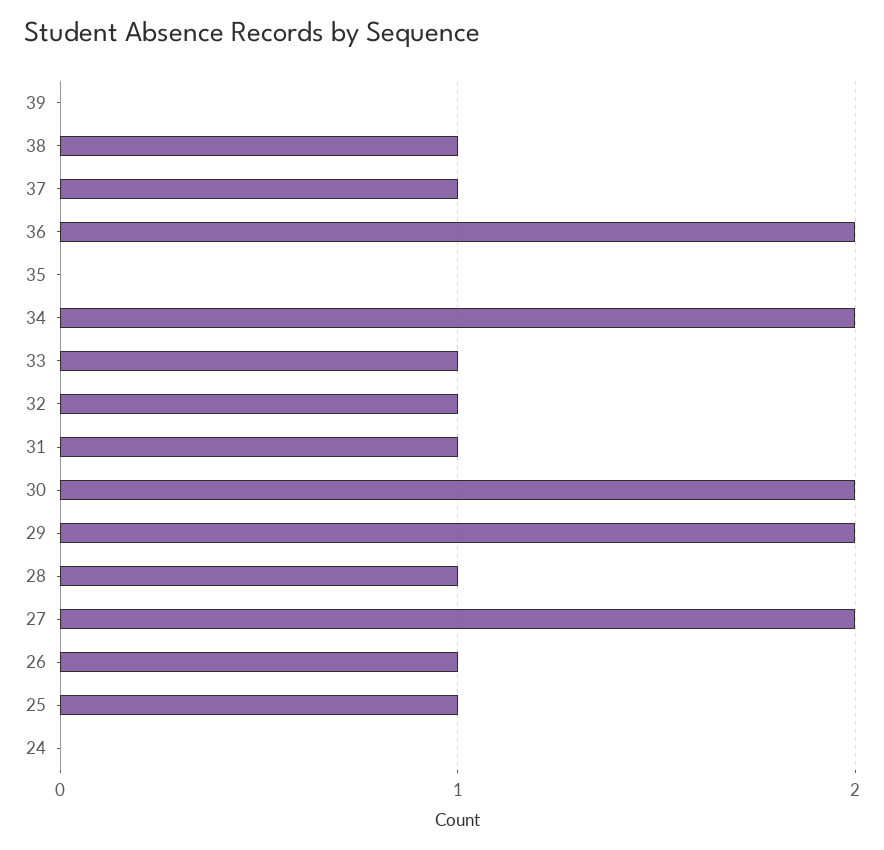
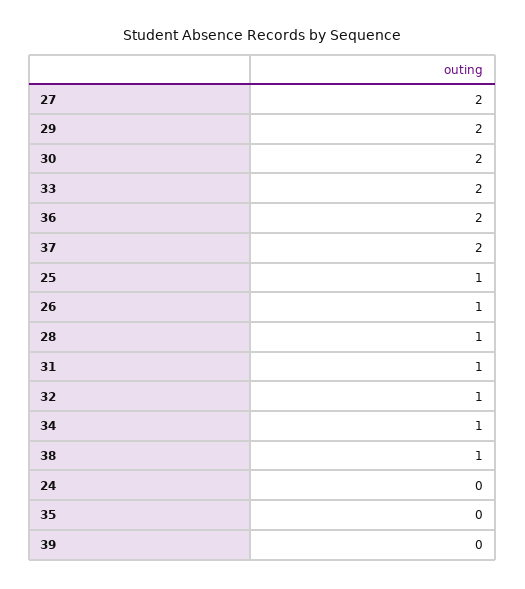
  {
    "39": 0,
    "38": 1,
-   "37": 1,
+   "37": 2,
    "36": 2,
    "35": 0,
-   "34": 2,
+   "34": 1,
-   "33": 1,
+   "33": 2,
    "32": 1,
    "31": 1,
    "30": 2,
    "29": 2,
    "28": 1,
    "27": 2,
    "26": 1,
    "25": 1,
    "24": 0
  }

